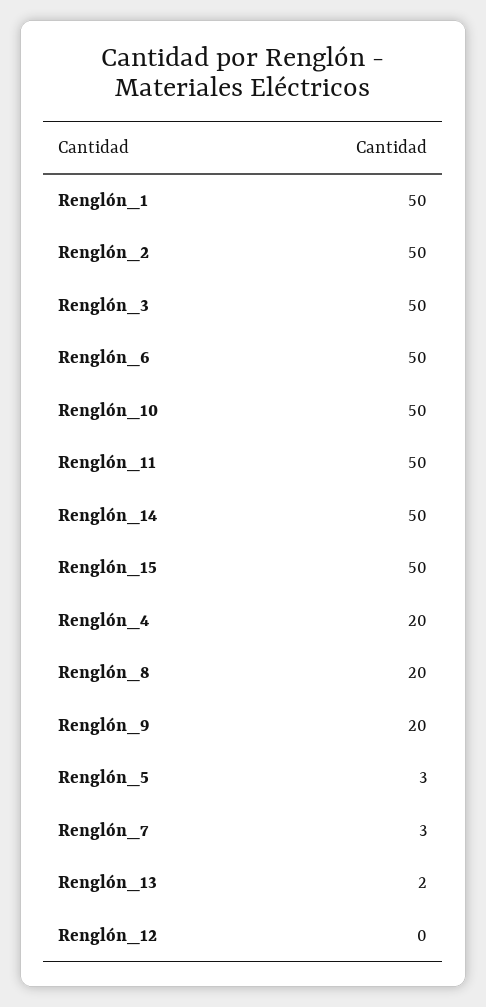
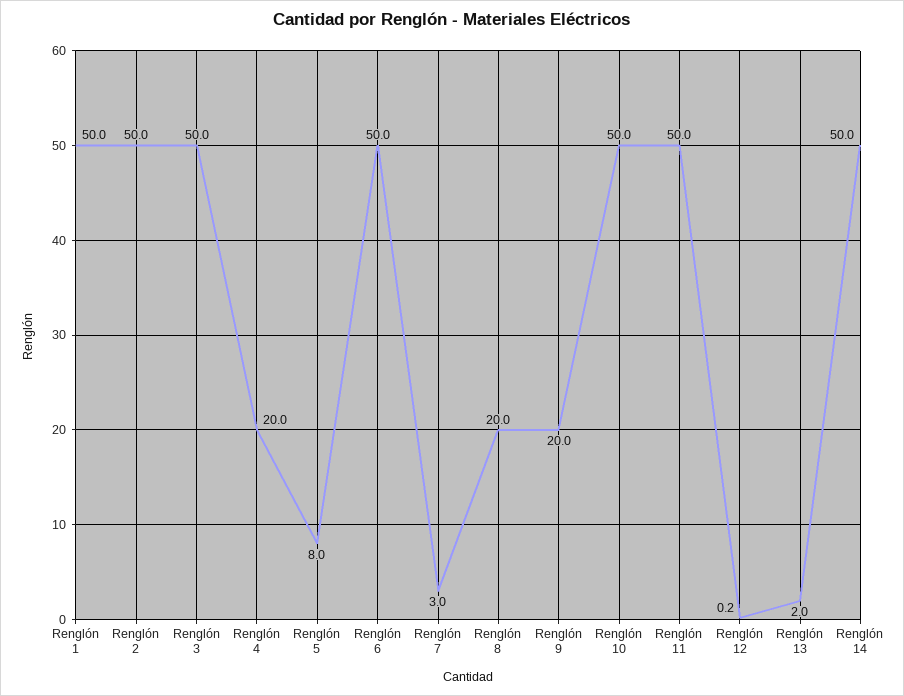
  {
    "Renglón_1": 50,
    "Renglón_2": 50,
    "Renglón_3": 50,
    "Renglón_6": 50,
    "Renglón_10": 50,
    "Renglón_11": 50,
    "Renglón_14": 50,
-   "Renglón_15": 50,
    "Renglón_4": 20,
    "Renglón_8": 20,
    "Renglón_9": 20,
-   "Renglón_5": 3,
+   "Renglón_5": 8,
    "Renglón_7": 3,
    "Renglón_13": 2,
    "Renglón_12": 0.2
  }

